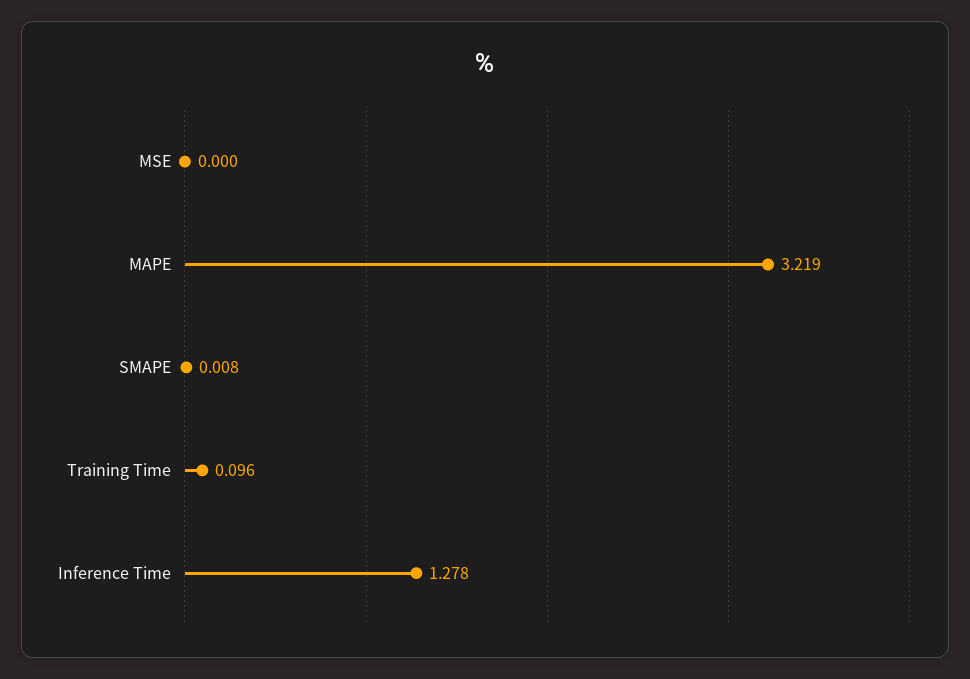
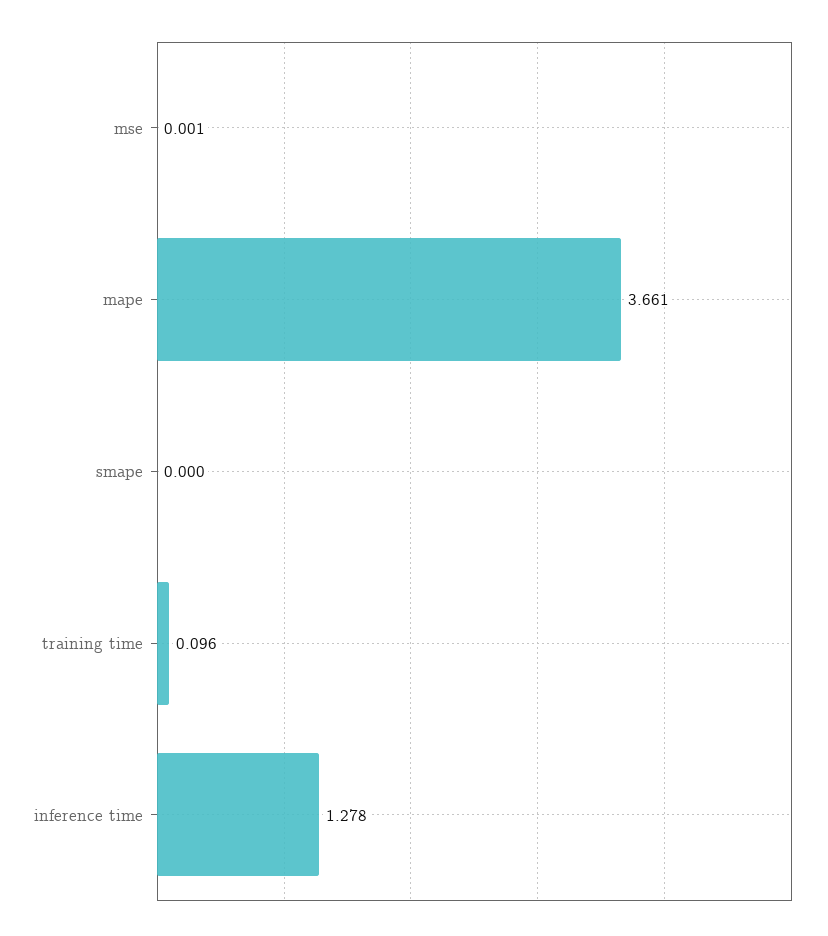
  {
-   "MSE": 0,
+   "MSE": 0.001,
-   "MAPE": 3.219,
+   "MAPE": 3.661,
-   "SMAPE": 0.008,
+   "SMAPE": 0,
    "Training Time": 0.096,
    "Inference Time": 1.278
  }

